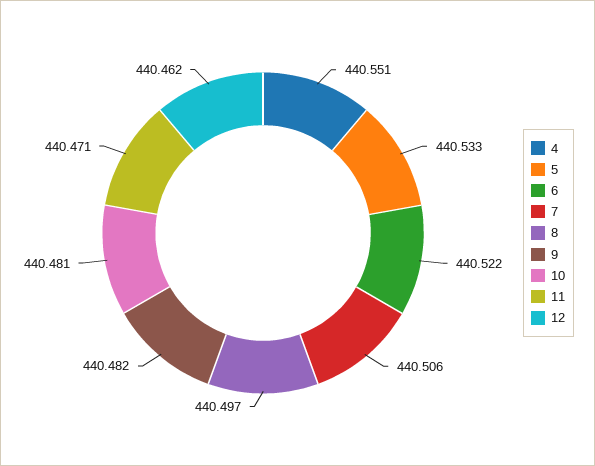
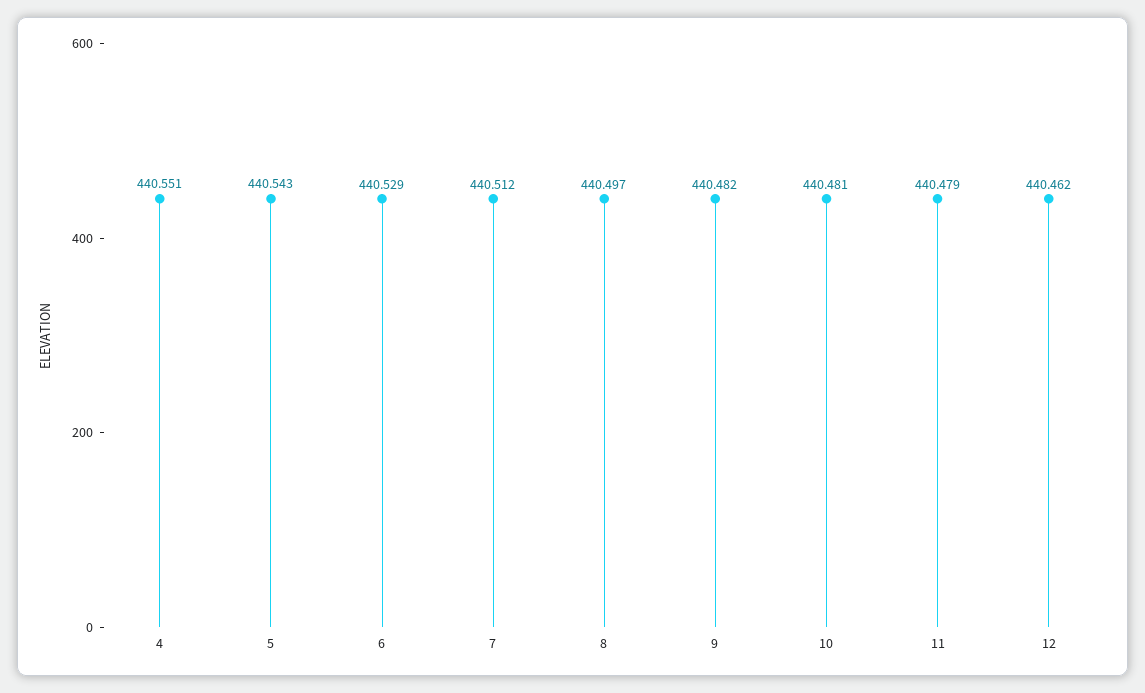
  {
    "4": 440.551,
-   "5": 440.533,
+   "5": 440.543,
-   "6": 440.522,
+   "6": 440.529,
-   "7": 440.506,
+   "7": 440.512,
    "8": 440.497,
    "9": 440.482,
    "10": 440.481,
-   "11": 440.471,
+   "11": 440.479,
    "12": 440.462
  }

